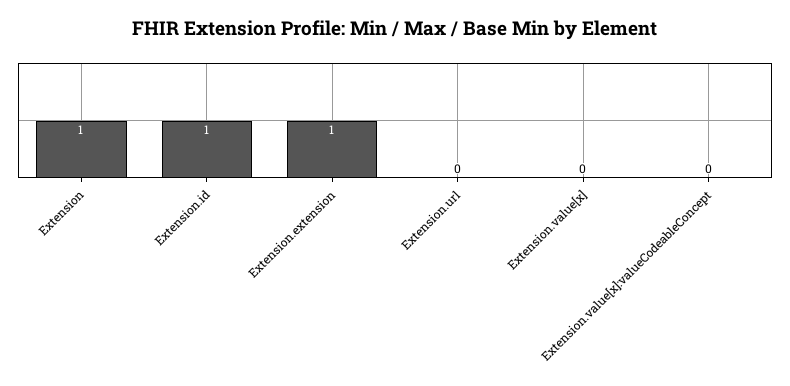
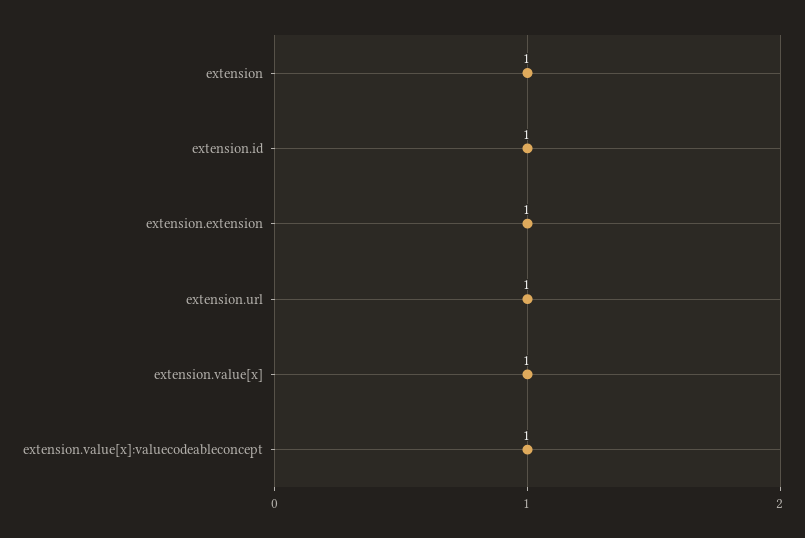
  {
    "Extension": 1,
    "Extension.id": 1,
    "Extension.extension": 1,
-   "Extension.url": 0,
+   "Extension.url": 1,
-   "Extension.value[x]": 0,
+   "Extension.value[x]": 1,
-   "Extension.value[x]:valueCodeableConcept": 0
+   "Extension.value[x]:valueCodeableConcept": 1
  }

